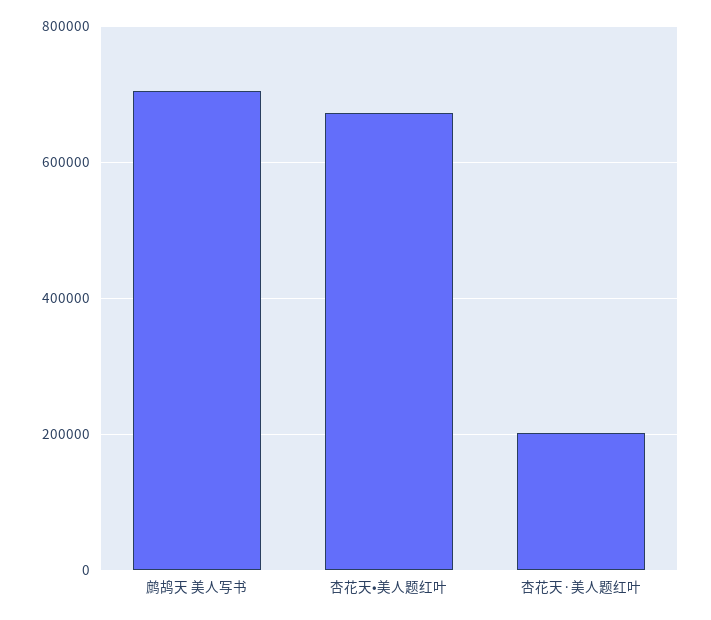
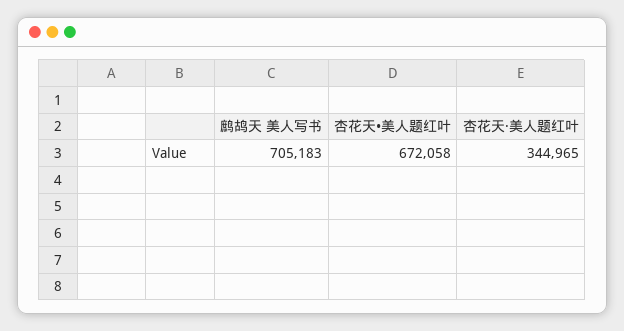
  {
    "鹧鸪天 美人写书": 705183,
    "杏花天•美人题红叶": 672058,
-   "杏花天·美人题红叶": 200000
+   "杏花天·美人题红叶": 344965
  }

